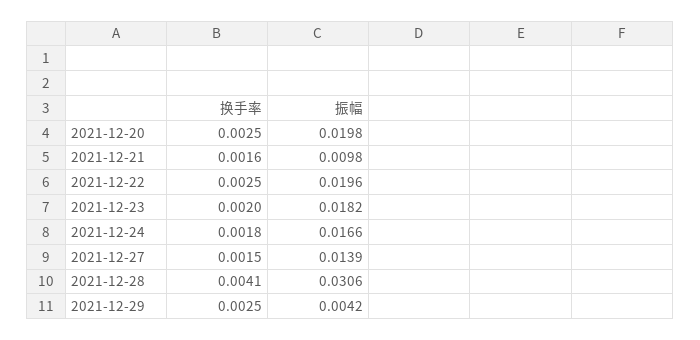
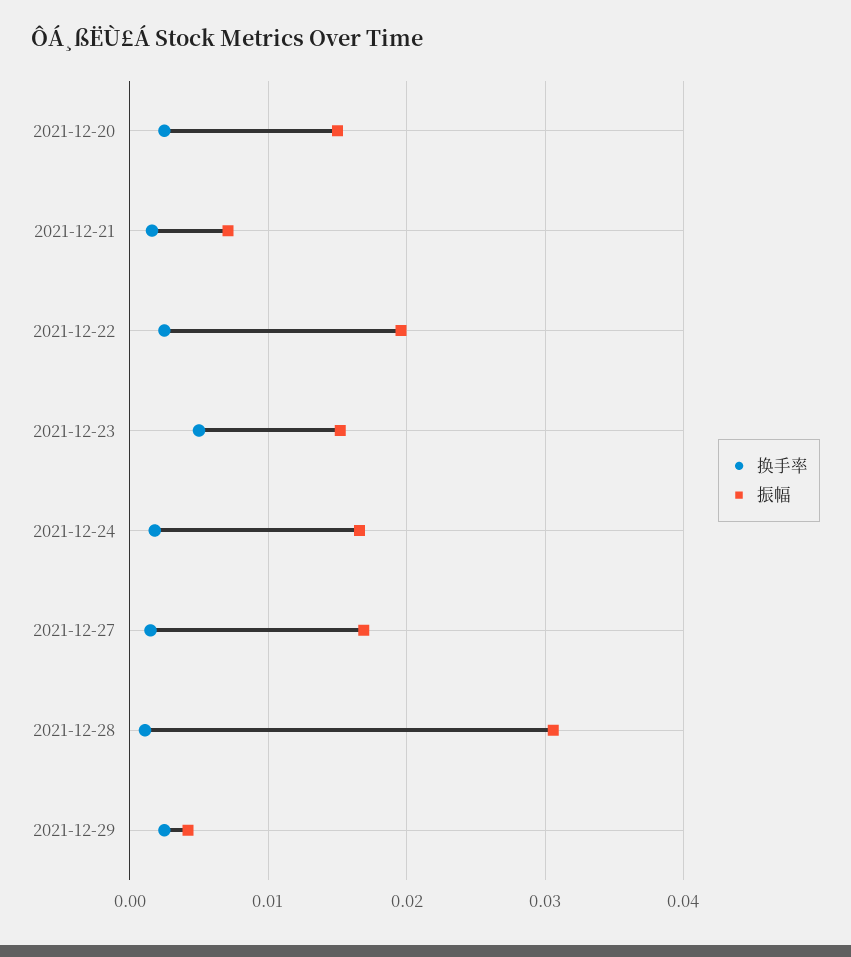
  {
    "换手率": {
      "2021-12-20": 0.0025,
      "2021-12-21": 0.0016,
      "2021-12-22": 0.0025,
-     "2021-12-23": 0.002,
+     "2021-12-23": 0.005,
      "2021-12-24": 0.0018,
      "2021-12-27": 0.0015,
-     "2021-12-28": 0.0041,
+     "2021-12-28": 0.001,
      "2021-12-29": 0.0025
    },
    "振幅": {
-     "2021-12-20": 0.0198,
+     "2021-12-20": 0.015,
-     "2021-12-21": 0.0098,
+     "2021-12-21": 0.007,
      "2021-12-22": 0.0196,
-     "2021-12-23": 0.0182,
+     "2021-12-23": 0.015,
      "2021-12-24": 0.0166,
-     "2021-12-27": 0.0139,
+     "2021-12-27": 0.017,
      "2021-12-28": 0.0306,
      "2021-12-29": 0.0042
    }
  }

